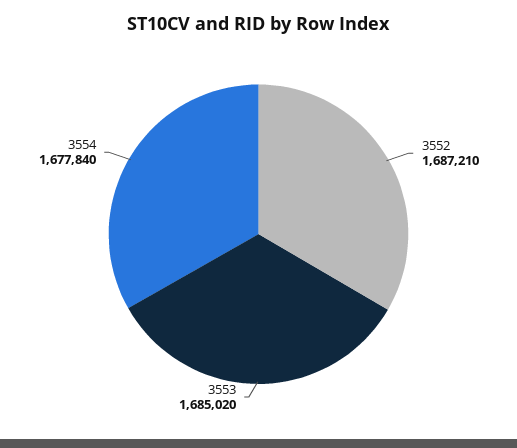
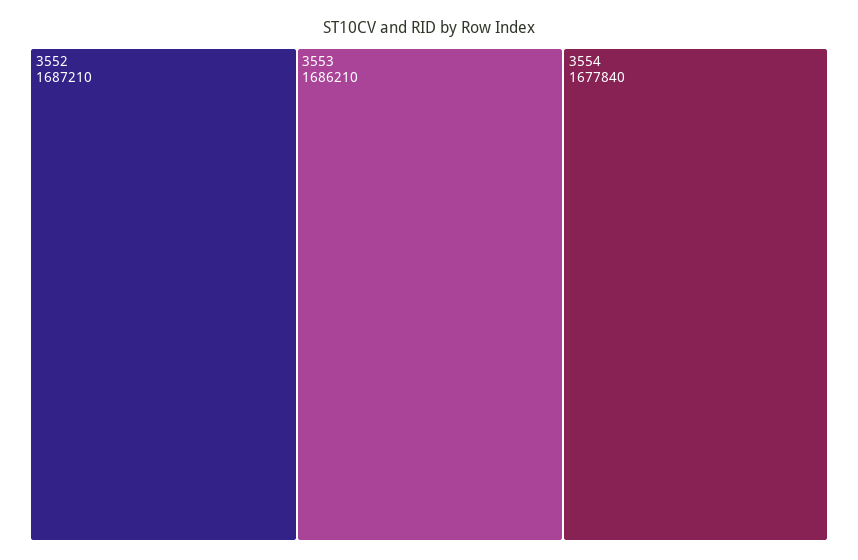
  {
    "3552": 1687210,
-   "3553": 1685020,
+   "3553": 1686210,
    "3554": 1677840
  }

